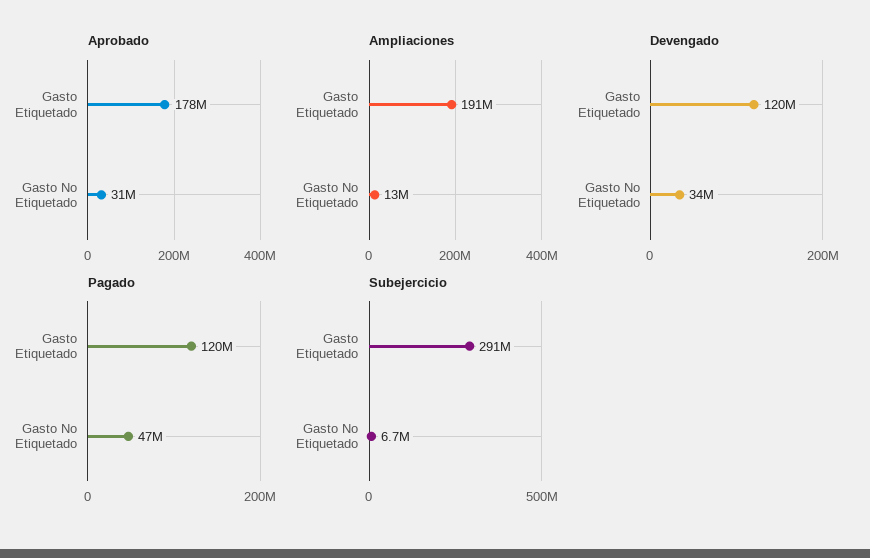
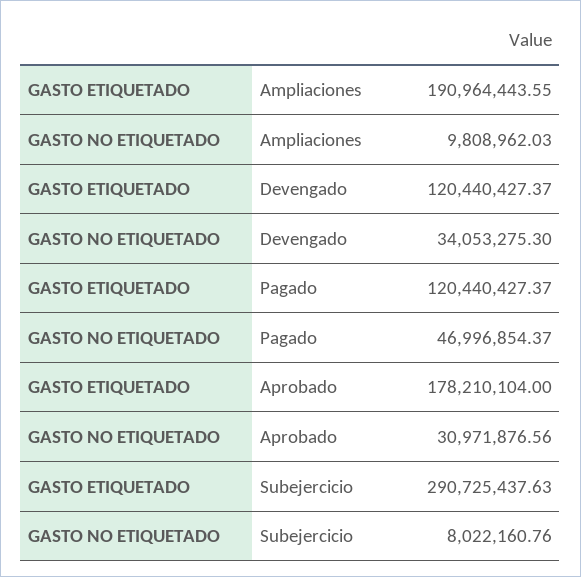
  {
    "Aprobado": {
      "Gasto Etiquetado": 178210104,
      "Gasto No Etiquetado": 30971876.56
    },
    "Ampliaciones": {
      "Gasto Etiquetado": 190964443.55,
-     "Gasto No Etiquetado": 13000000
+     "Gasto No Etiquetado": 9808962.03
    },
    "Devengado": {
      "Gasto Etiquetado": 120440427.37,
      "Gasto No Etiquetado": 34053275.3
    },
    "Pagado": {
      "Gasto Etiquetado": 120440427.37,
      "Gasto No Etiquetado": 46996854.37
    },
    "Subejercicio": {
      "Gasto Etiquetado": 290725437.63,
-     "Gasto No Etiquetado": 6700000
+     "Gasto No Etiquetado": 8022160.76
    }
  }

